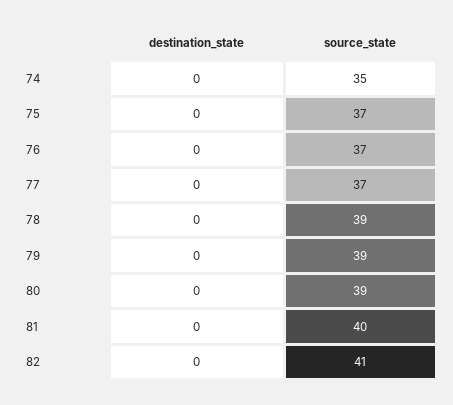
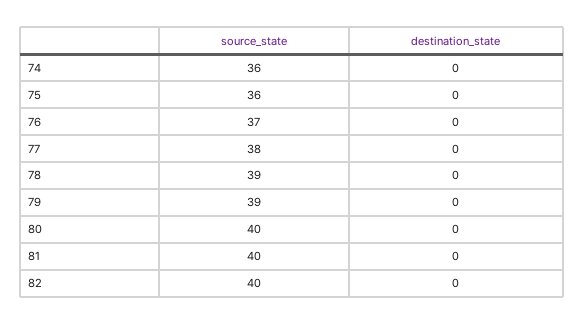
  {
    "destination_state": {
      "74": 0,
      "75": 0,
      "76": 0,
      "77": 0,
      "78": 0,
      "79": 0,
      "80": 0,
      "81": 0,
      "82": 0
    },
    "source_state": {
-     "74": 35,
+     "74": 36,
-     "75": 37,
+     "75": 36,
      "76": 37,
-     "77": 37,
+     "77": 38,
      "78": 39,
      "79": 39,
-     "80": 39,
+     "80": 40,
      "81": 40,
-     "82": 41
+     "82": 40
    }
  }

